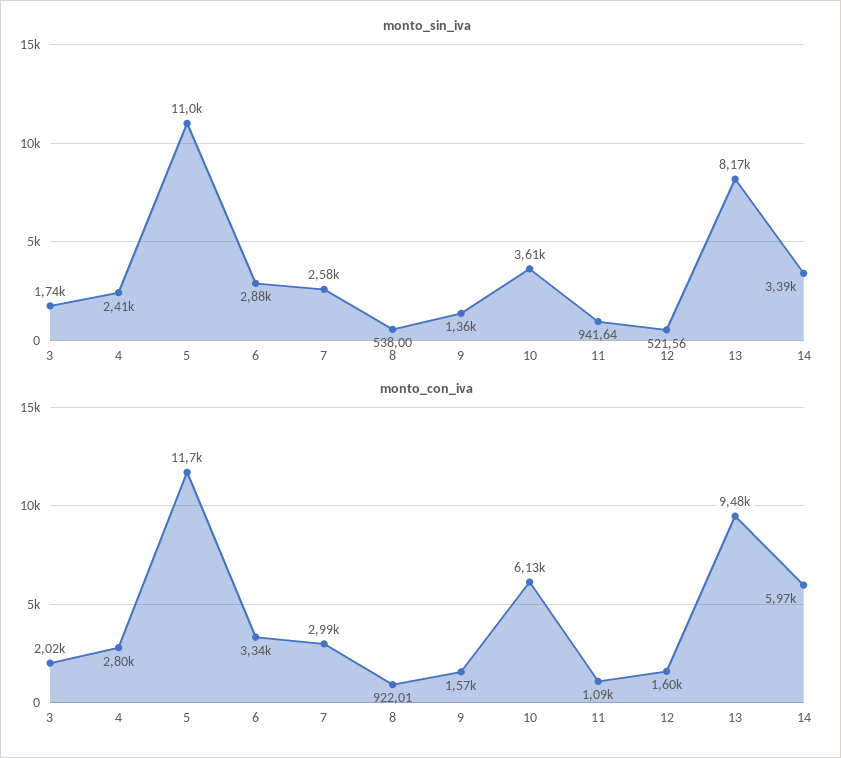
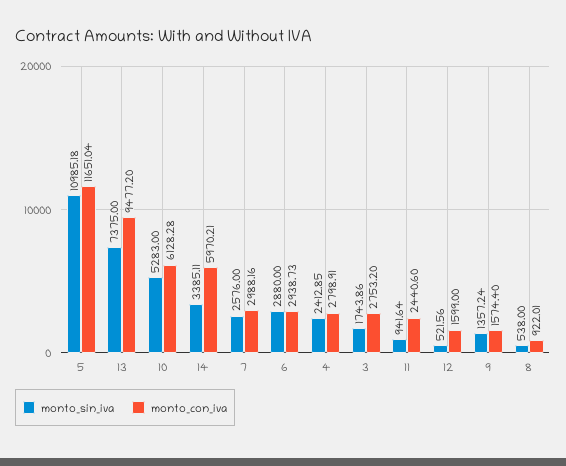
  {
    "monto_sin_iva": {
      "3": 1743.86,
      "4": 2412.85,
      "5": 10985.18,
      "6": 2880,
      "7": 2576,
      "8": 538,
      "9": 1357.24,
-     "10": 3610,
+     "10": 5283,
      "11": 941.64,
      "12": 521.56,
-     "13": 8170,
+     "13": 7375,
      "14": 3385.11
    },
    "monto_con_iva": {
-     "3": 2020,
+     "3": 2753.2,
      "4": 2798.91,
      "5": 11651.04,
-     "6": 3340,
+     "6": 2938.73,
      "7": 2988.16,
      "8": 922.01,
      "9": 1574.4,
      "10": 6128.28,
-     "11": 1090,
+     "11": 2440.6,
      "12": 1599,
      "13": 9477.2,
      "14": 5970.21
    }
  }

